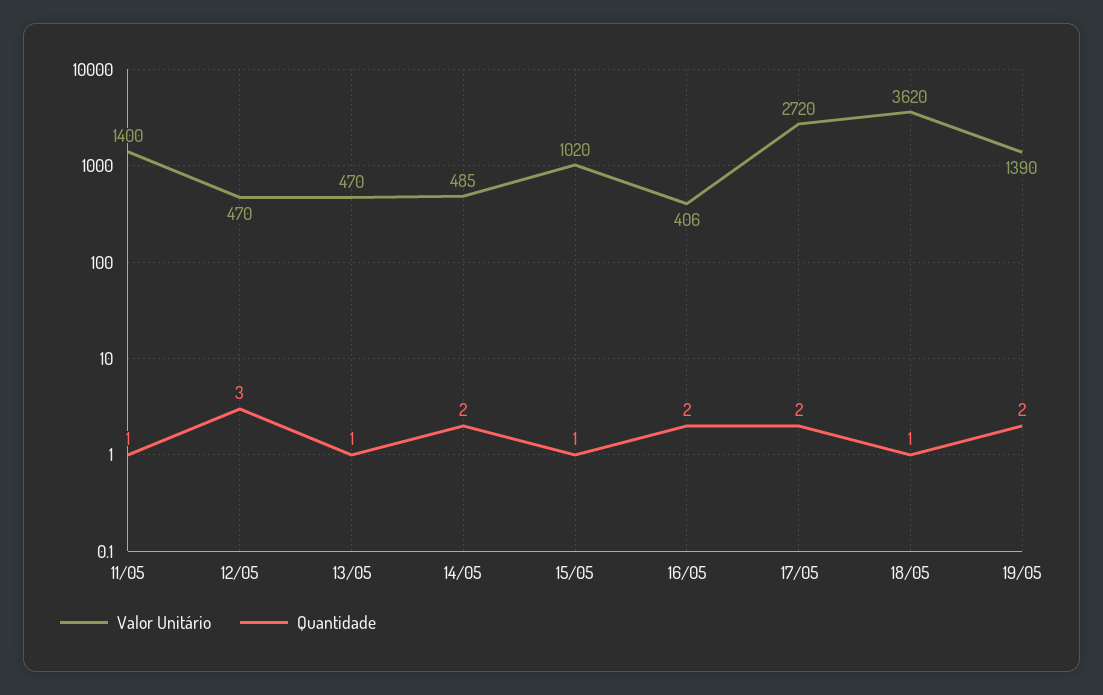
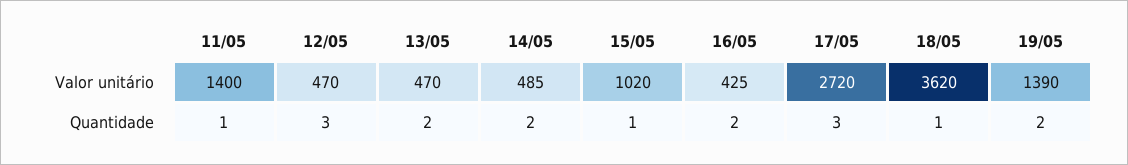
  {
    "Valor Unitário": {
      "11/05": 1400,
      "12/05": 470,
      "13/05": 470,
      "14/05": 485,
      "15/05": 1020,
-     "16/05": 406,
+     "16/05": 425,
      "17/05": 2720,
      "18/05": 3620,
      "19/05": 1390
    },
    "Quantidade": {
      "11/05": 1,
      "12/05": 3,
-     "13/05": 1,
+     "13/05": 2,
      "14/05": 2,
      "15/05": 1,
      "16/05": 2,
-     "17/05": 2,
+     "17/05": 3,
      "18/05": 1,
      "19/05": 2
    }
  }

